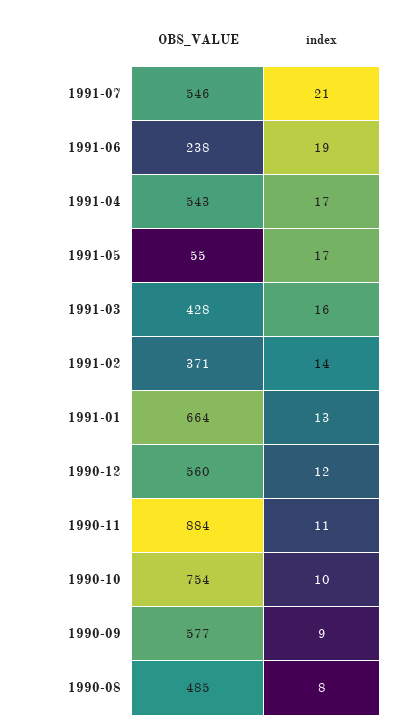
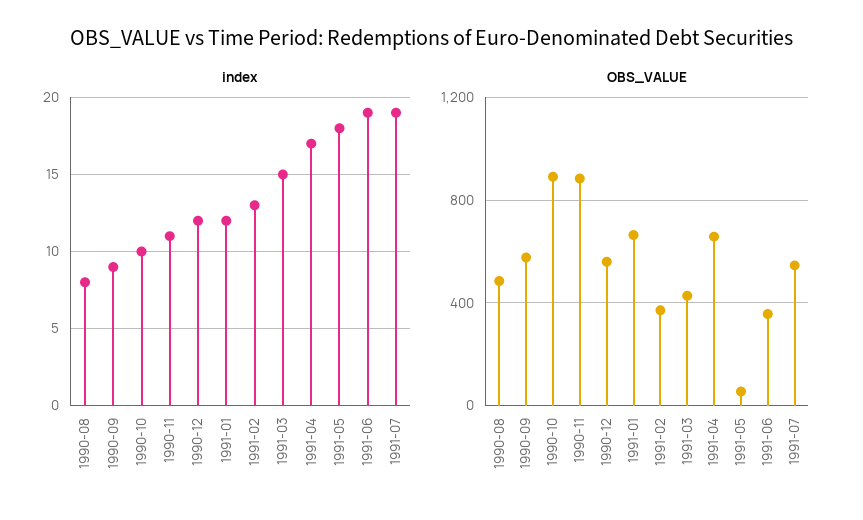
  {
    "OBS_VALUE": {
      "1991-07": 546,
-     "1991-06": 238,
+     "1991-06": 350,
-     "1991-04": 543,
+     "1991-04": 650,
      "1991-05": 55,
      "1991-03": 428,
      "1991-02": 371,
      "1991-01": 664,
      "1990-12": 560,
      "1990-11": 884,
-     "1990-10": 754,
+     "1990-10": 900,
      "1990-09": 577,
      "1990-08": 485
    },
    "index": {
-     "1991-07": 21,
+     "1991-07": 19,
      "1991-06": 19,
      "1991-04": 17,
-     "1991-05": 17,
+     "1991-05": 18,
-     "1991-03": 16,
+     "1991-03": 15,
-     "1991-02": 14,
+     "1991-02": 13,
-     "1991-01": 13,
+     "1991-01": 12,
      "1990-12": 12,
      "1990-11": 11,
      "1990-10": 10,
      "1990-09": 9,
      "1990-08": 8
    }
  }

